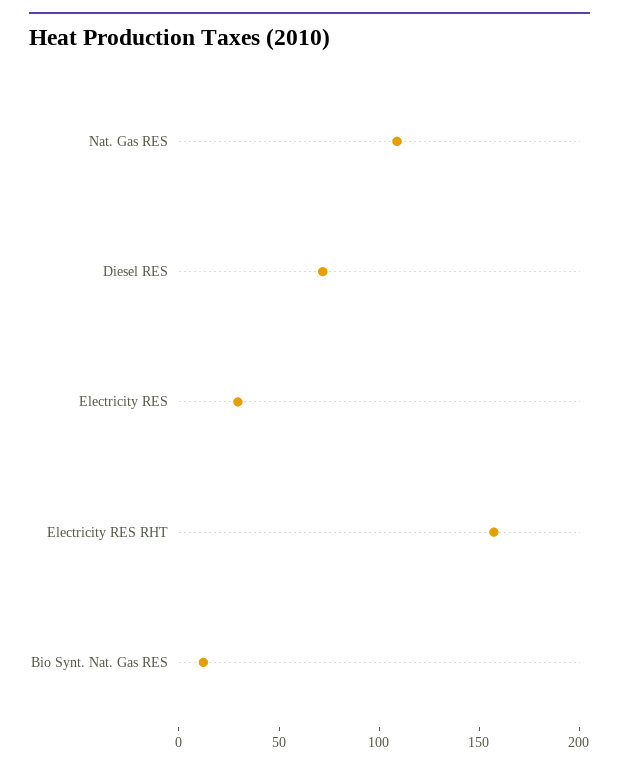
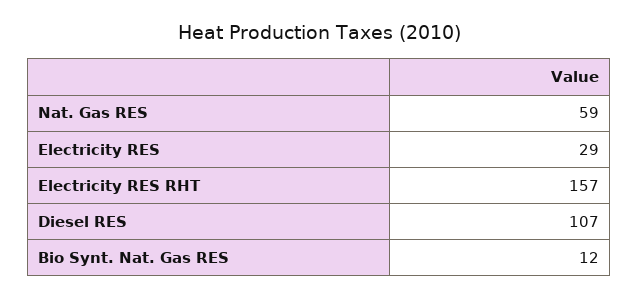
  {
-   "Nat. Gas RES": 110,
+   "Nat. Gas RES": 59,
-   "Diesel RES": 70,
+   "Diesel RES": 107,
    "Electricity RES": 29,
    "Electricity RES RHT": 157,
    "Bio Synt. Nat. Gas RES": 12
  }

